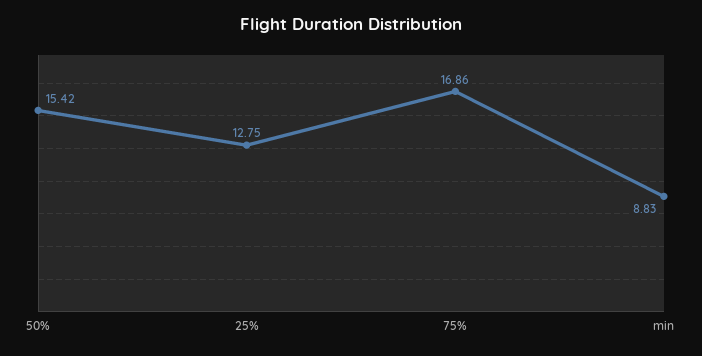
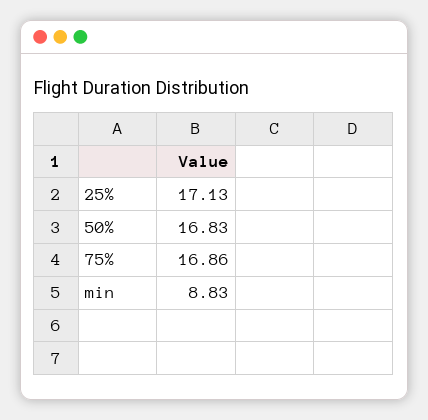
  {
-   "50%": 15.42,
+   "50%": 16.83,
-   "25%": 12.75,
+   "25%": 17.13,
    "75%": 16.86,
    "min": 8.83
  }

